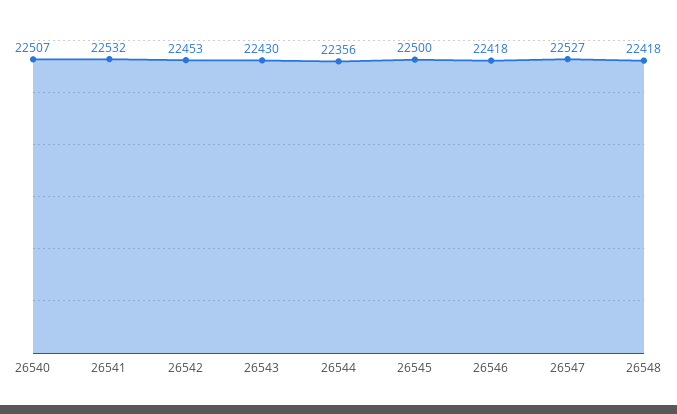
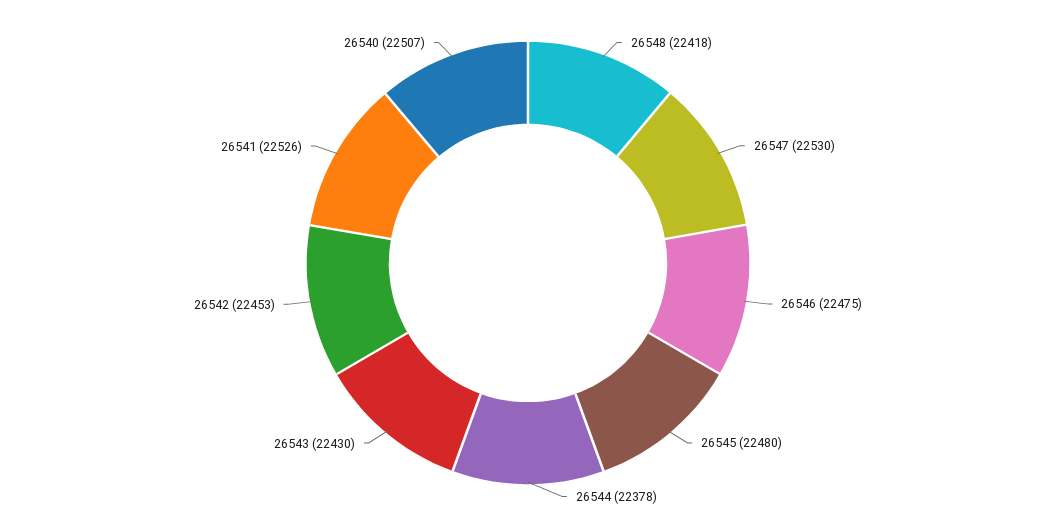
  {
    "26540": 22507,
-   "26541": 22532,
+   "26541": 22526,
    "26542": 22453,
    "26543": 22430,
-   "26544": 22356,
+   "26544": 22378,
-   "26545": 22500,
+   "26545": 22480,
-   "26546": 22418,
+   "26546": 22475,
-   "26547": 22527,
+   "26547": 22530,
    "26548": 22418
  }

